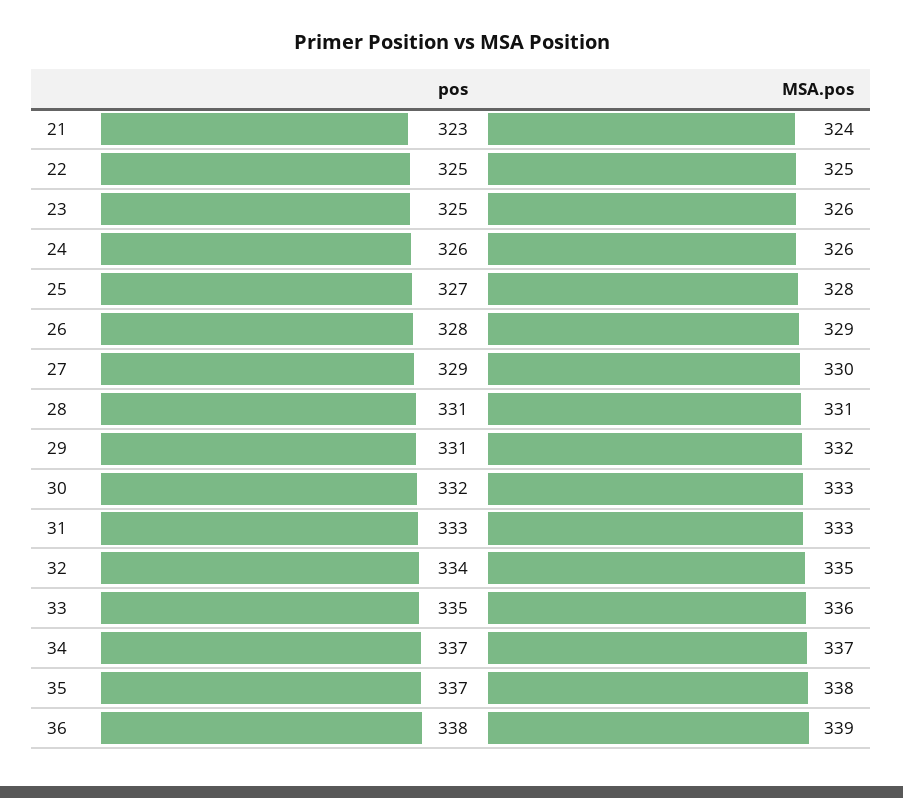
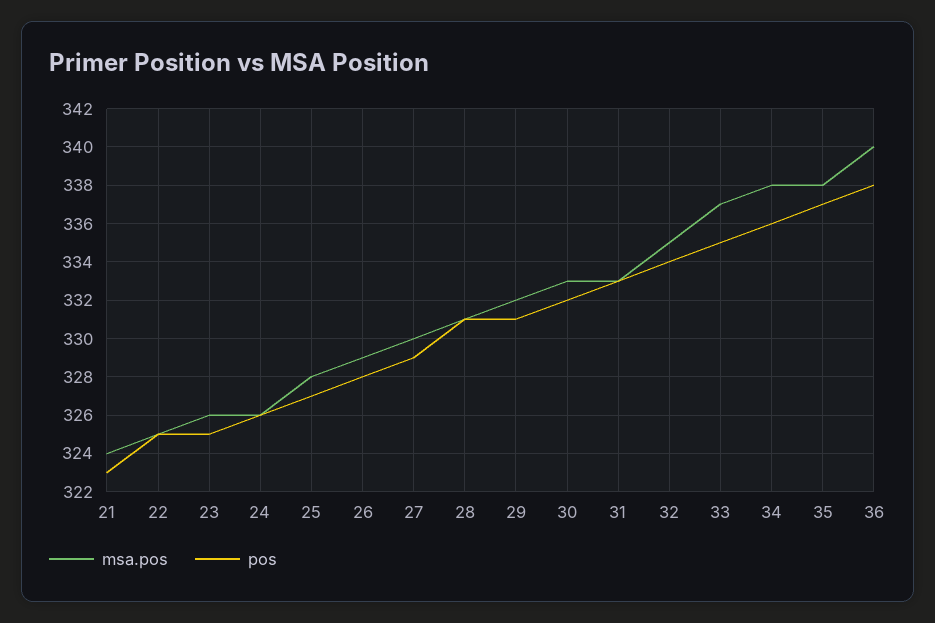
  {
    "pos": {
      "21": 323,
      "22": 325,
      "23": 325,
      "24": 326,
      "25": 327,
      "26": 328,
      "27": 329,
      "28": 331,
      "29": 331,
      "30": 332,
      "31": 333,
      "32": 334,
      "33": 335,
-     "34": 337,
+     "34": 336,
      "35": 337,
      "36": 338
    },
    "MSA.pos": {
      "21": 324,
      "22": 325,
      "23": 326,
      "24": 326,
      "25": 328,
      "26": 329,
      "27": 330,
      "28": 331,
      "29": 332,
      "30": 333,
      "31": 333,
      "32": 335,
-     "33": 336,
+     "33": 337,
-     "34": 337,
+     "34": 338,
      "35": 338,
-     "36": 339
+     "36": 340
    }
  }

